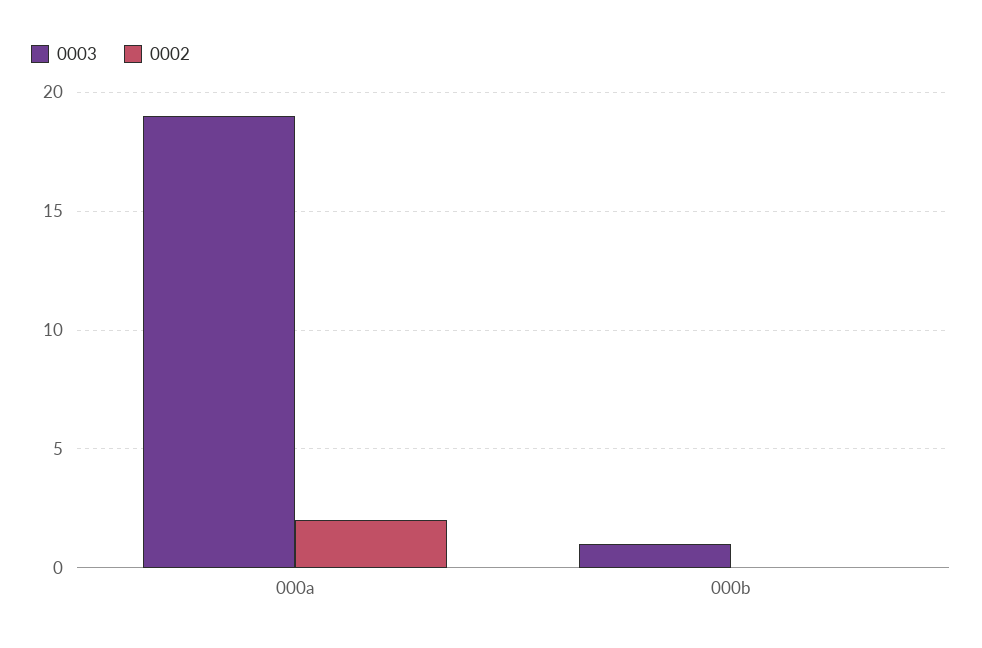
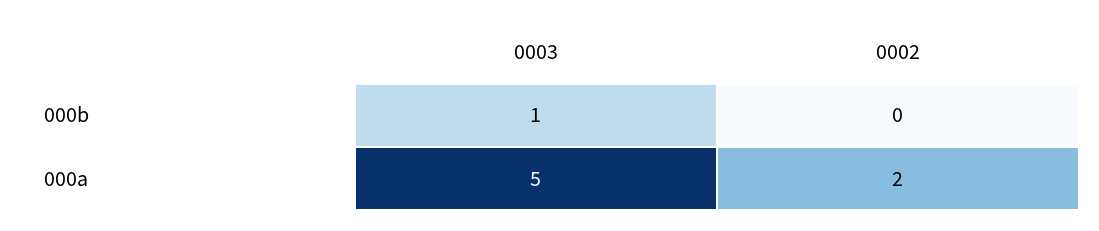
  {
    "0003": {
-     "000a": 19,
+     "000a": 5,
      "000b": 1
    },
    "0002": {
      "000a": 2,
      "000b": 0
    }
  }

